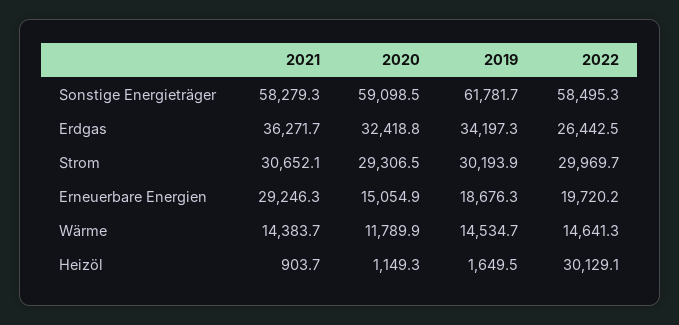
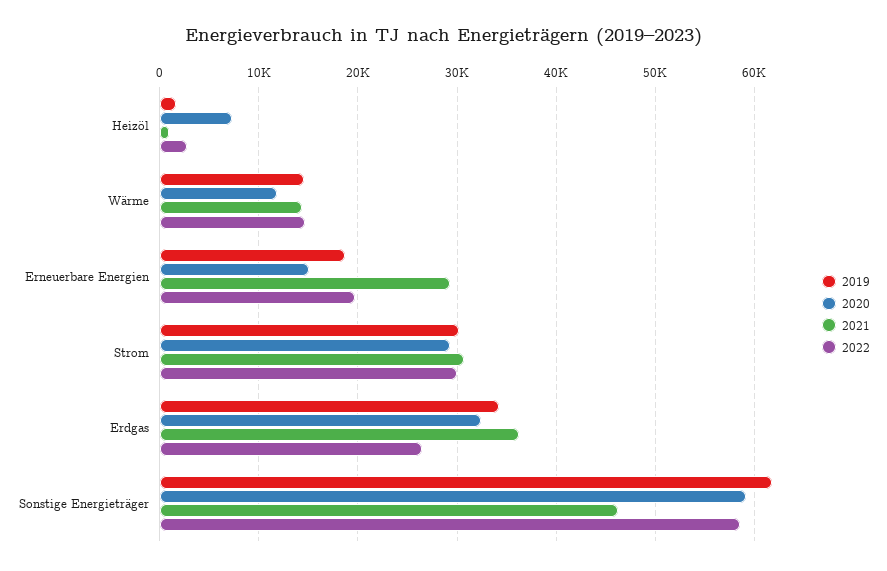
  {
    "2021": {
-     "Sonstige Energieträger": 58279.3,
+     "Sonstige Energieträger": 46000,
      "Erdgas": 36271.7,
      "Strom": 30652.1,
      "Erneuerbare Energien": 29246.3,
      "Wärme": 14383.7,
      "Heizöl": 903.7
    },
    "2020": {
      "Sonstige Energieträger": 59098.5,
      "Erdgas": 32418.8,
      "Strom": 29306.5,
      "Erneuerbare Energien": 15054.9,
      "Wärme": 11789.9,
-     "Heizöl": 1149.3
+     "Heizöl": 7000
    },
    "2019": {
      "Sonstige Energieträger": 61781.7,
      "Erdgas": 34197.3,
      "Strom": 30193.9,
      "Erneuerbare Energien": 18676.3,
      "Wärme": 14534.7,
      "Heizöl": 1649.5
    },
    "2022": {
      "Sonstige Energieträger": 58495.3,
      "Erdgas": 26442.5,
      "Strom": 29969.7,
      "Erneuerbare Energien": 19720.2,
      "Wärme": 14641.3,
-     "Heizöl": 30129.1
+     "Heizöl": 3000
    }
  }

